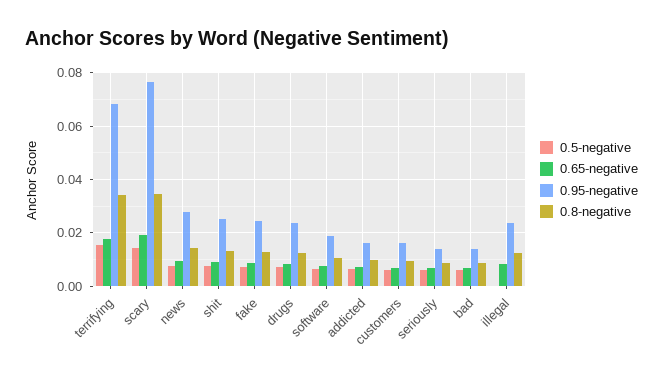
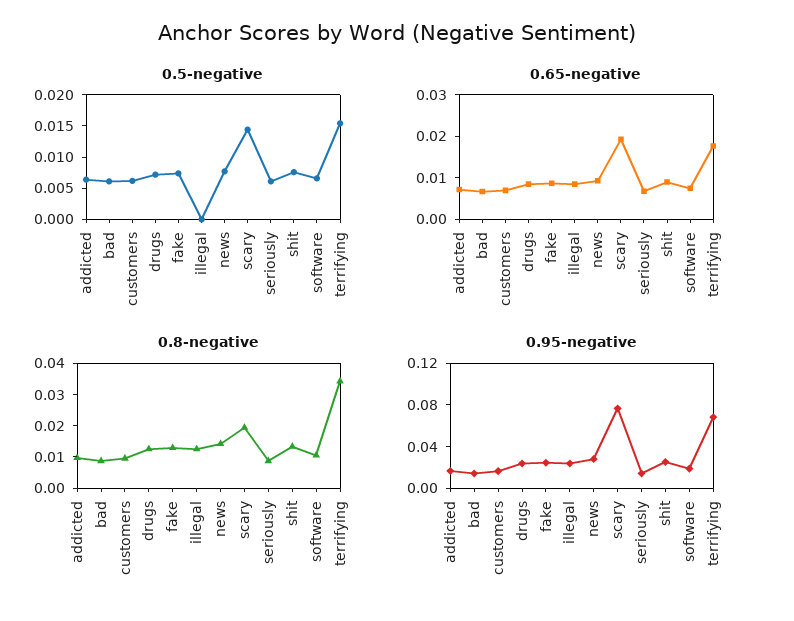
  {
    "0.5-negative": {
      "terrifying": 0.015,
      "scary": 0.015,
      "news": 0.0075,
      "shit": 0.0075,
      "fake": 0.0075,
      "drugs": 0.0075,
      "software": 0.0075,
      "addicted": 0.0075,
      "customers": 0.005,
      "seriously": 0.005,
      "bad": 0.005,
      "illegal": 0
    },
    "0.65-negative": {
      "terrifying": 0.018,
      "scary": 0.02,
      "news": 0.01,
      "shit": 0.01,
      "fake": 0.008,
      "drugs": 0.008,
      "software": 0.008,
      "addicted": 0.008,
      "customers": 0.008,
      "seriously": 0.006,
      "bad": 0.006,
      "illegal": 0.008
    },
    "0.95-negative": {
      "terrifying": 0.0675,
      "scary": 0.0775,
      "news": 0.0275,
      "shit": 0.025,
      "fake": 0.025,
      "drugs": 0.0225,
      "software": 0.0175,
      "addicted": 0.0175,
      "customers": 0.0175,
      "seriously": 0.015,
      "bad": 0.015,
      "illegal": 0.0225
    },
    "0.8-negative": {
      "terrifying": 0.035,
-     "scary": 0.035,
+     "scary": 0.02,
      "news": 0.015,
      "shit": 0.0125,
      "fake": 0.0125,
      "drugs": 0.0125,
      "software": 0.01,
      "addicted": 0.01,
      "customers": 0.01,
      "seriously": 0.0075,
      "bad": 0.0075,
      "illegal": 0.0125
    }
  }

